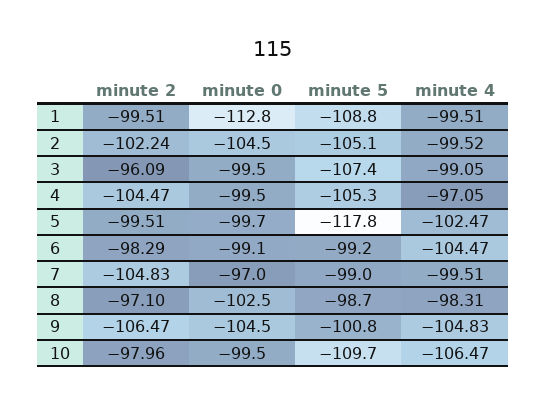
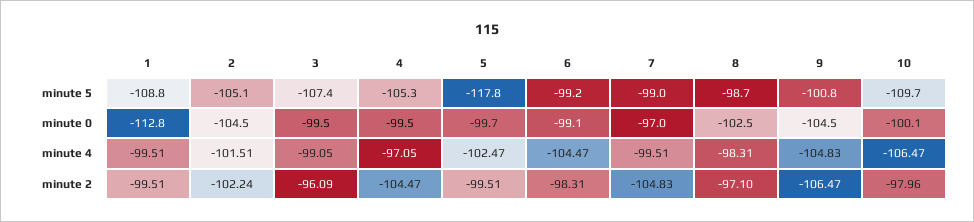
  {
    "minute 2": {
      "1": -99.51,
      "2": -102.24,
      "3": -96.09,
      "4": -104.47,
      "5": -99.51,
-     "6": -98.29,
+     "6": -98.31,
      "7": -104.83,
      "8": -97.1,
      "9": -106.47,
      "10": -97.96
    },
    "minute 0": {
      "1": -112.8,
      "2": -104.5,
      "3": -99.5,
      "4": -99.5,
      "5": -99.7,
      "6": -99.1,
      "7": -97,
      "8": -102.5,
      "9": -104.5,
-     "10": -99.5
+     "10": -100.1
    },
    "minute 5": {
      "1": -108.8,
      "2": -105.1,
      "3": -107.4,
      "4": -105.3,
      "5": -117.8,
      "6": -99.2,
      "7": -99,
      "8": -98.7,
      "9": -100.8,
      "10": -109.7
    },
    "minute 4": {
      "1": -99.51,
-     "2": -99.52,
+     "2": -101.51,
      "3": -99.05,
      "4": -97.05,
      "5": -102.47,
      "6": -104.47,
      "7": -99.51,
      "8": -98.31,
      "9": -104.83,
      "10": -106.47
    }
  }

